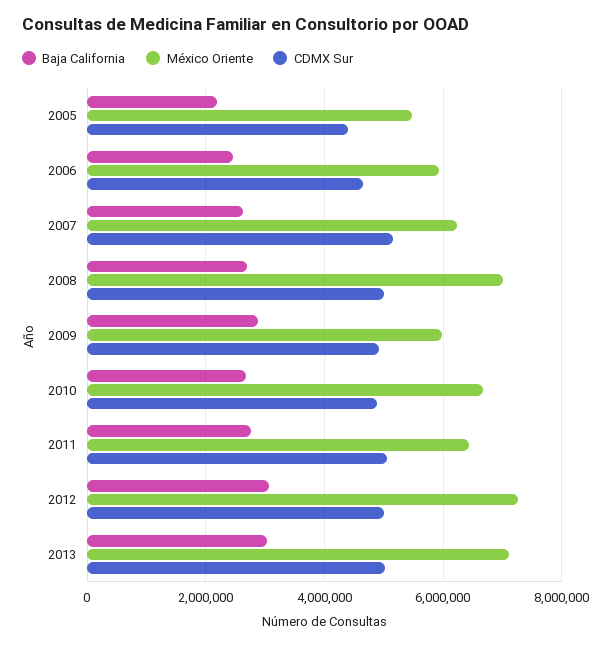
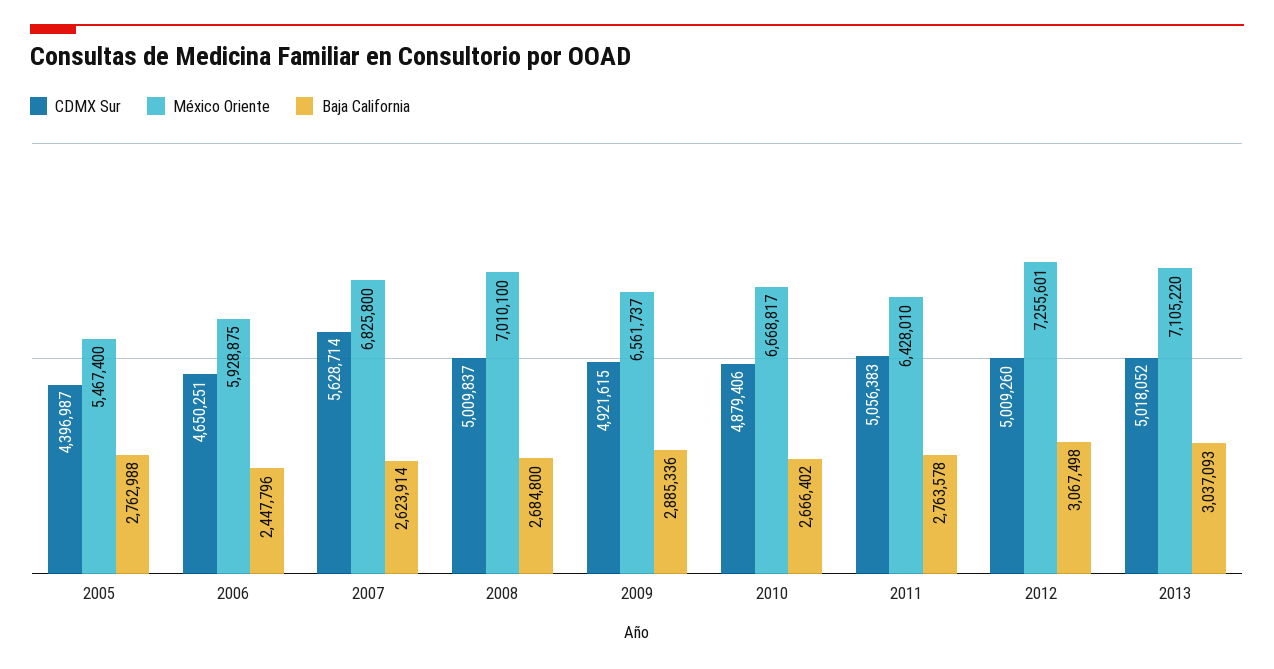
  {
    "Baja California": {
-     "2005": 2200000,
+     "2005": 2762988,
      "2006": 2447796,
      "2007": 2623914,
      "2008": 2684800,
      "2009": 2885336,
      "2010": 2666402,
      "2011": 2763578,
      "2012": 3067498,
      "2013": 3037093
    },
    "México Oriente": {
      "2005": 5467400,
      "2006": 5928875,
-     "2007": 6200000,
+     "2007": 6825800,
      "2008": 7010100,
-     "2009": 6000000,
+     "2009": 6561737,
      "2010": 6668817,
      "2011": 6428010,
      "2012": 7255601,
      "2013": 7105220
    },
    "CDMX Sur": {
      "2005": 4396987,
      "2006": 4650251,
-     "2007": 5200000,
+     "2007": 5628714,
      "2008": 5009837,
      "2009": 4921615,
      "2010": 4879406,
      "2011": 5056383,
      "2012": 5009260,
      "2013": 5018052
    }
  }

